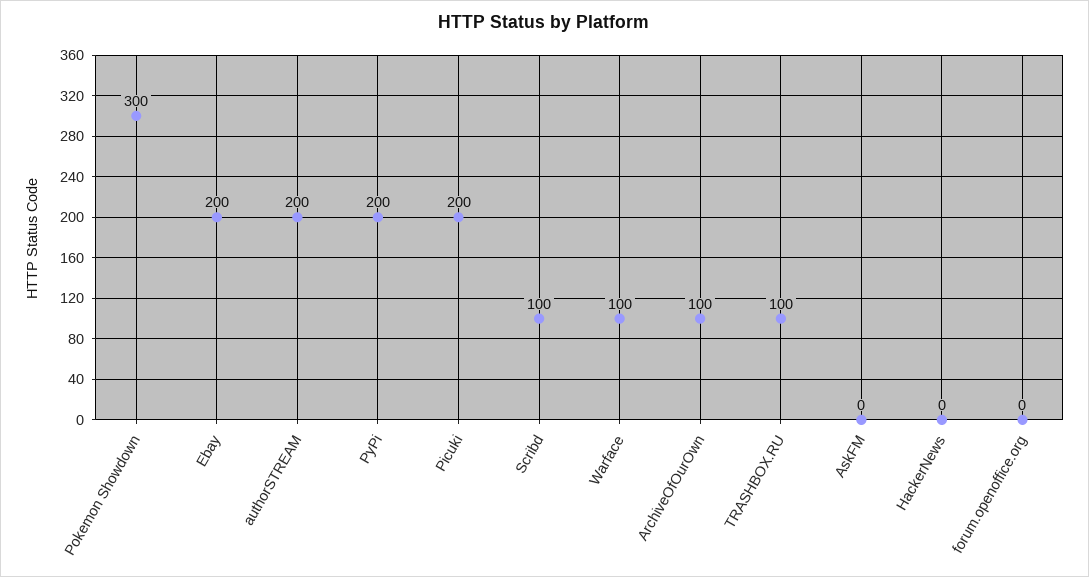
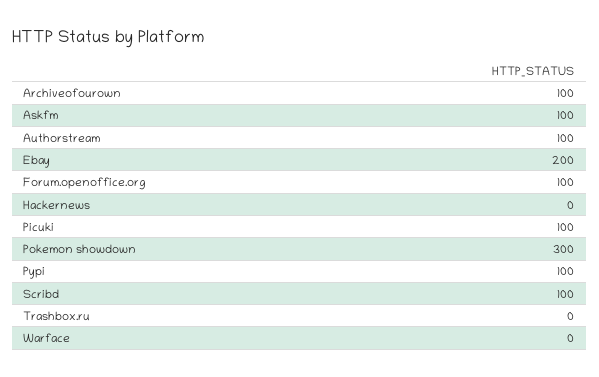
  {
    "Pokemon Showdown": 300,
    "Ebay": 200,
-   "authorSTREAM": 200,
+   "authorSTREAM": 100,
-   "PyPi": 200,
+   "PyPi": 100,
-   "Picuki": 200,
+   "Picuki": 100,
    "Scribd": 100,
-   "Warface": 100,
+   "Warface": 0,
    "ArchiveOfOurOwn": 100,
-   "TRASHBOX.RU": 100,
+   "TRASHBOX.RU": 0,
-   "AskFM": 0,
+   "AskFM": 100,
    "HackerNews": 0,
-   "forum.openoffice.org": 0
+   "forum.openoffice.org": 100
  }

